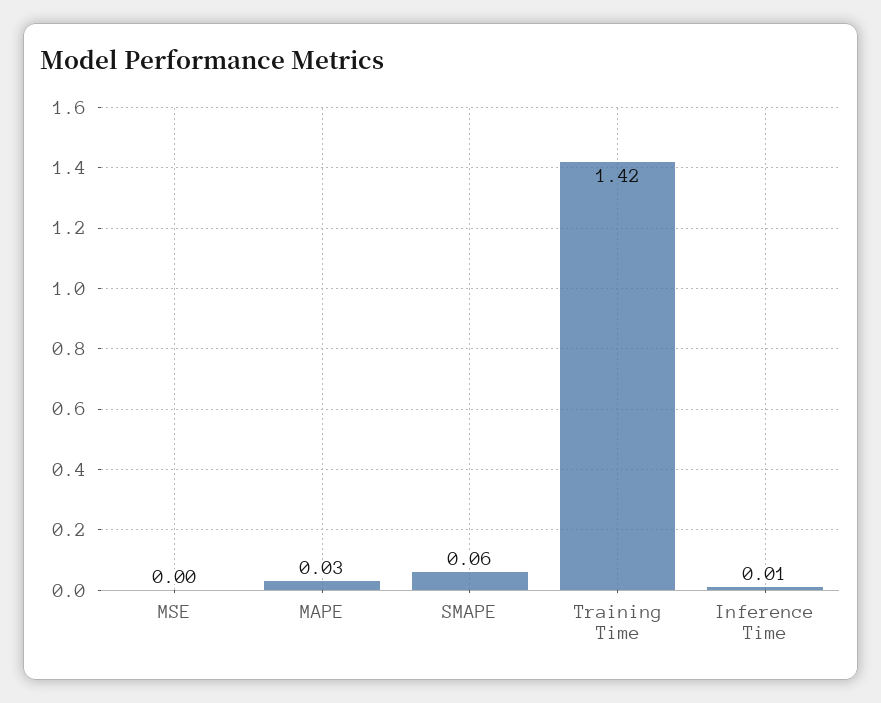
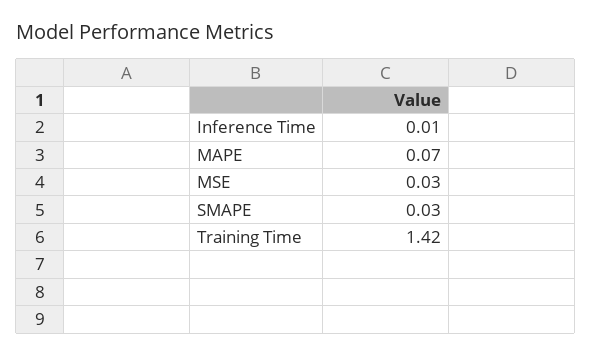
  {
-   "MSE": 0,
+   "MSE": 0.03,
-   "MAPE": 0.03,
+   "MAPE": 0.07,
-   "SMAPE": 0.06,
+   "SMAPE": 0.03,
    "Training Time": 1.42,
    "Inference Time": 0.01
  }

